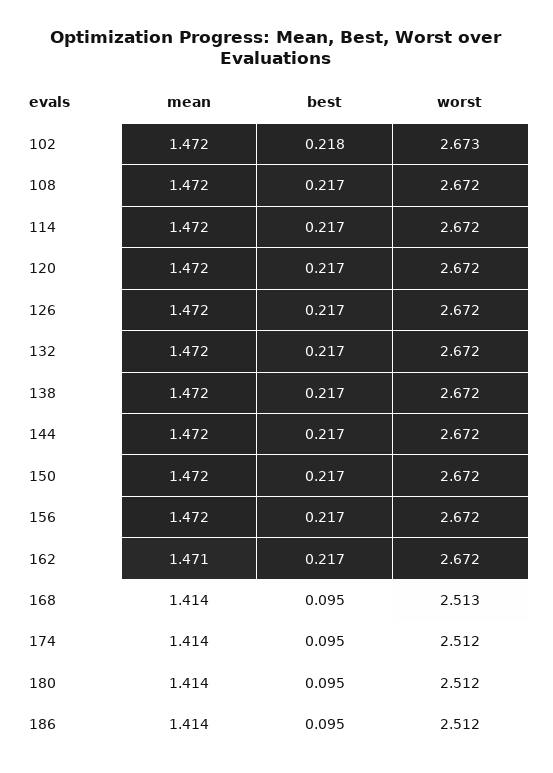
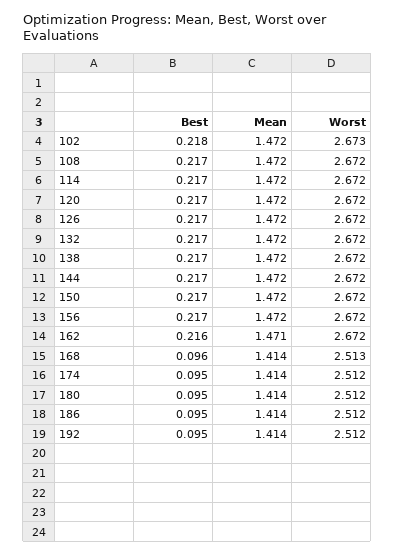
  {
    "mean": {
      "102": 1.472,
      "108": 1.472,
      "114": 1.472,
      "120": 1.472,
      "126": 1.472,
      "132": 1.472,
      "138": 1.472,
      "144": 1.472,
      "150": 1.472,
      "156": 1.472,
      "162": 1.471,
      "168": 1.414,
      "174": 1.414,
      "180": 1.414,
-     "186": 1.414
+     "186": 1.414,
+     "192": 1.414
    },
    "best": {
      "102": 0.218,
      "108": 0.217,
      "114": 0.217,
      "120": 0.217,
      "126": 0.217,
      "132": 0.217,
      "138": 0.217,
      "144": 0.217,
      "150": 0.217,
      "156": 0.217,
-     "162": 0.217,
+     "162": 0.216,
-     "168": 0.095,
+     "168": 0.096,
      "174": 0.095,
      "180": 0.095,
-     "186": 0.095
+     "186": 0.095,
+     "192": 0.095
    },
    "worst": {
      "102": 2.673,
      "108": 2.672,
      "114": 2.672,
      "120": 2.672,
      "126": 2.672,
      "132": 2.672,
      "138": 2.672,
      "144": 2.672,
      "150": 2.672,
      "156": 2.672,
      "162": 2.672,
      "168": 2.513,
      "174": 2.512,
      "180": 2.512,
-     "186": 2.512
+     "186": 2.512,
+     "192": 2.512
    }
  }

